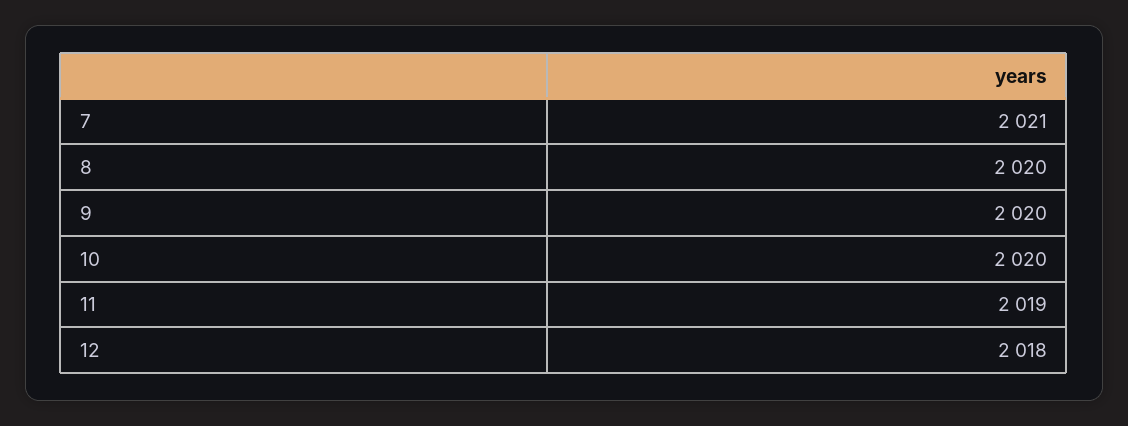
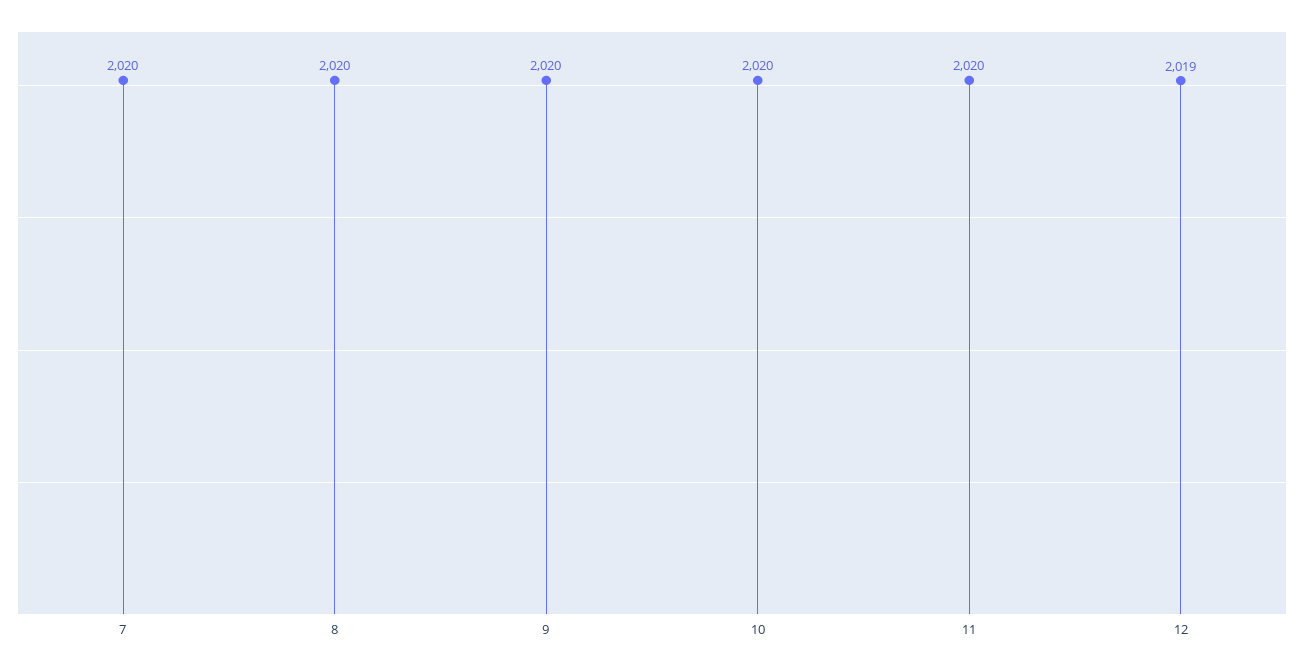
  {
-   "7": 2021,
+   "7": 2020,
    "8": 2020,
    "9": 2020,
    "10": 2020,
-   "11": 2019,
+   "11": 2020,
-   "12": 2018
+   "12": 2019
  }

